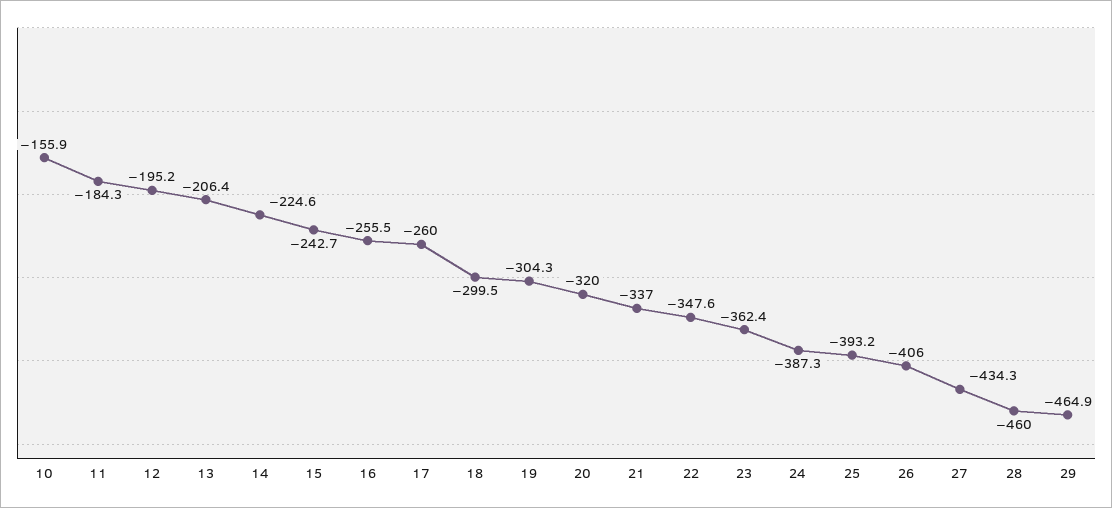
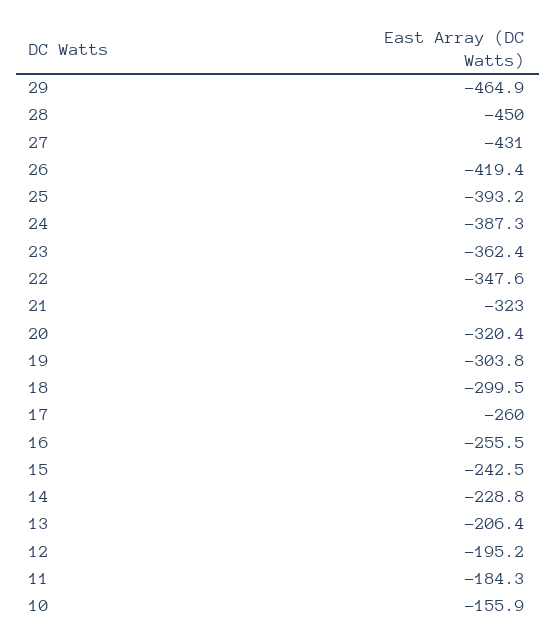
  {
    "10": -155.9,
    "11": -184.3,
    "12": -195.2,
    "13": -206.4,
-   "14": -224.6,
+   "14": -228.8,
-   "15": -242.7,
+   "15": -242.5,
    "16": -255.5,
    "17": -260,
    "18": -299.5,
-   "19": -304.3,
+   "19": -303.8,
-   "20": -320,
+   "20": -320.4,
-   "21": -337,
+   "21": -323,
    "22": -347.6,
    "23": -362.4,
    "24": -387.3,
    "25": -393.2,
-   "26": -406,
+   "26": -419.4,
-   "27": -434.3,
+   "27": -431,
-   "28": -460,
+   "28": -450,
    "29": -464.9
  }

